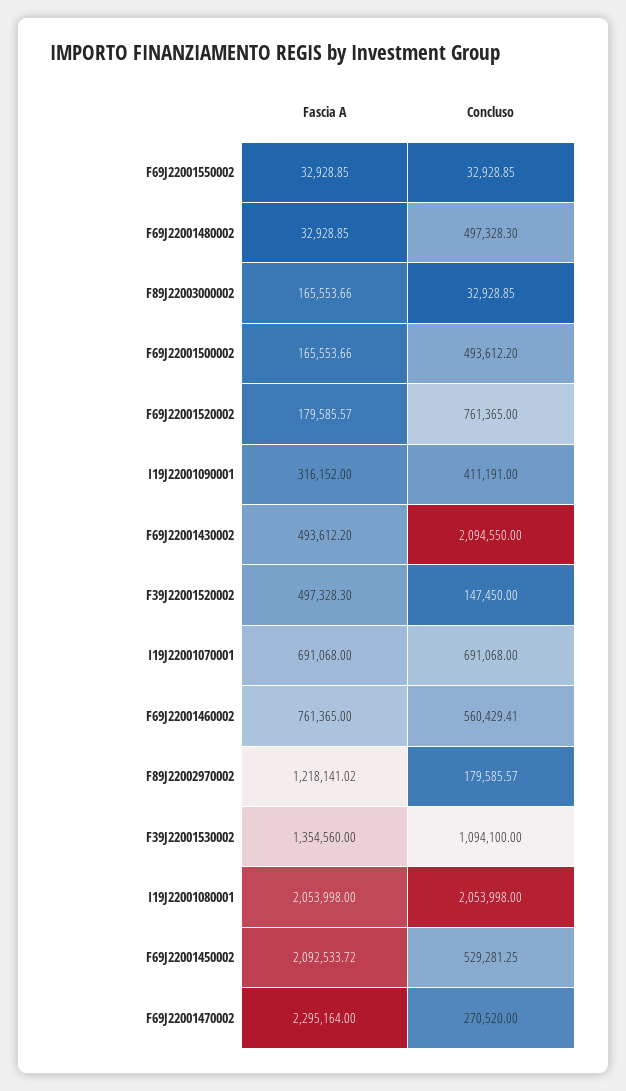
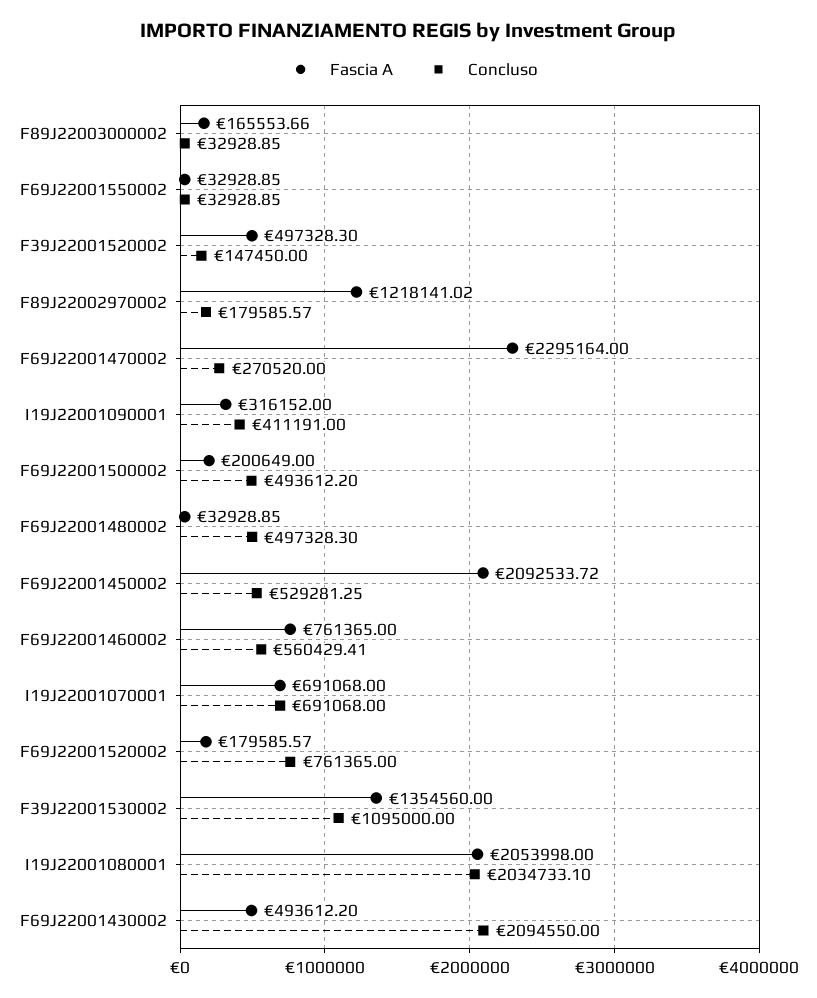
  {
    "Fascia A": {
      "F69J22001550002": 32928.85,
      "F69J22001480002": 32928.85,
      "F89J22003000002": 165553.66,
-     "F69J22001500002": 165553.66,
+     "F69J22001500002": 200649,
      "F69J22001520002": 179585.57,
      "I19J22001090001": 316152,
      "F69J22001430002": 493612.2,
      "F39J22001520002": 497328.3,
      "I19J22001070001": 691068,
      "F69J22001460002": 761365,
      "F89J22002970002": 1218141.02,
      "F39J22001530002": 1354560,
      "I19J22001080001": 2053998,
      "F69J22001450002": 2092533.72,
      "F69J22001470002": 2295164
    },
    "Concluso": {
      "F69J22001550002": 32928.85,
      "F69J22001480002": 497328.3,
      "F89J22003000002": 32928.85,
      "F69J22001500002": 493612.2,
      "F69J22001520002": 761365,
      "I19J22001090001": 411191,
      "F69J22001430002": 2094550,
      "F39J22001520002": 147450,
      "I19J22001070001": 691068,
      "F69J22001460002": 560429.41,
      "F89J22002970002": 179585.57,
-     "F39J22001530002": 1094100,
+     "F39J22001530002": 1095000,
-     "I19J22001080001": 2053998,
+     "I19J22001080001": 2034733.1,
      "F69J22001450002": 529281.25,
      "F69J22001470002": 270520
    }
  }

